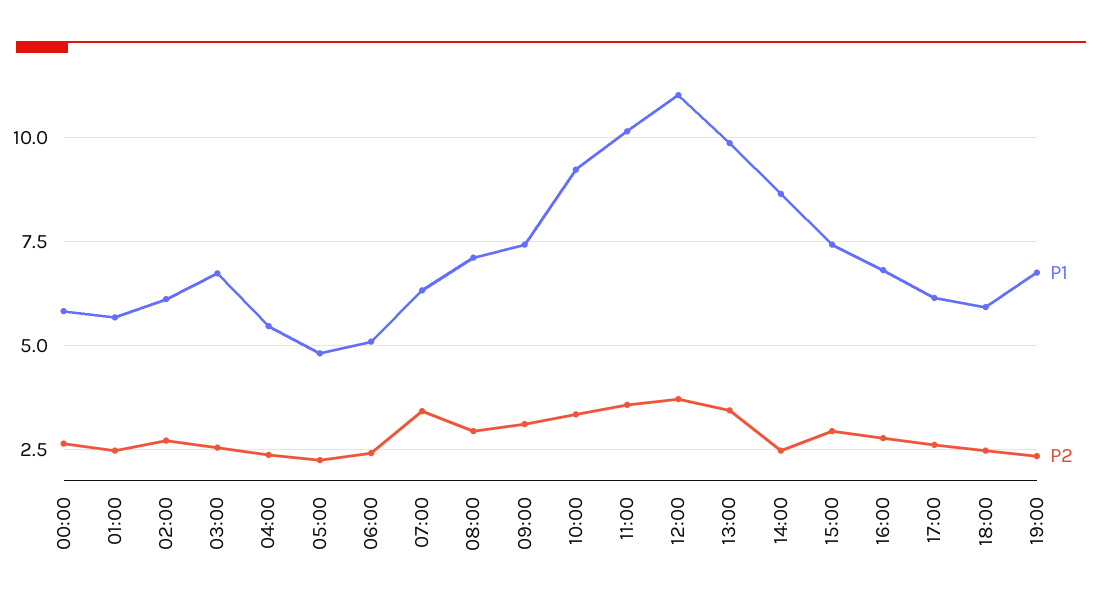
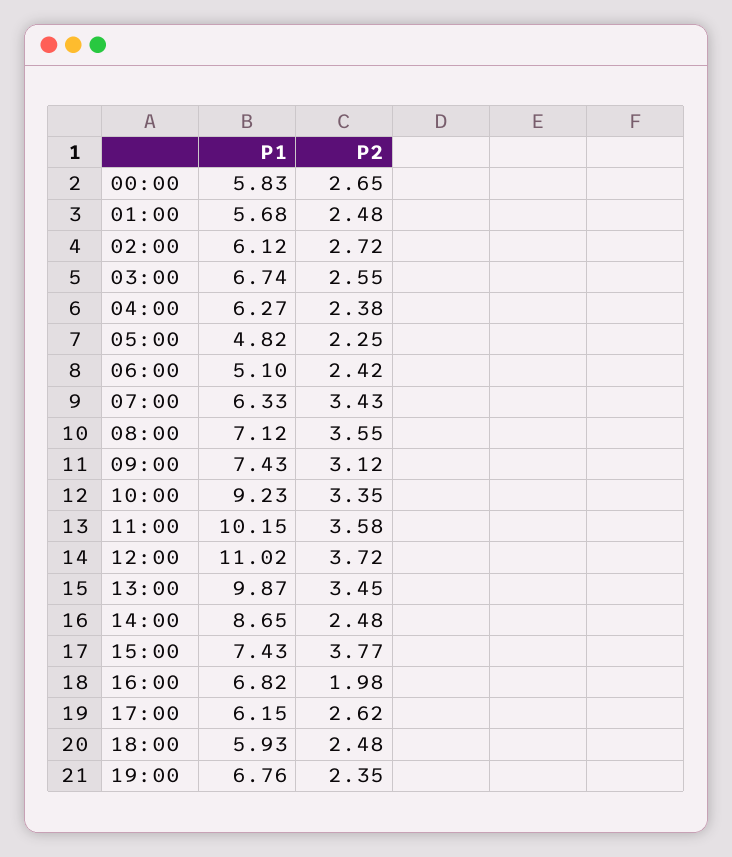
  {
    "P1": {
      "00:00": 5.83,
      "01:00": 5.68,
      "02:00": 6.12,
      "03:00": 6.74,
-     "04:00": 5.5,
+     "04:00": 6.27,
      "05:00": 4.82,
      "06:00": 5.1,
      "07:00": 6.33,
      "08:00": 7.12,
      "09:00": 7.43,
      "10:00": 9.23,
      "11:00": 10.15,
      "12:00": 11.02,
      "13:00": 9.87,
      "14:00": 8.65,
      "15:00": 7.43,
      "16:00": 6.82,
      "17:00": 6.15,
      "18:00": 5.93,
      "19:00": 6.76
    },
    "P2": {
      "00:00": 2.65,
      "01:00": 2.48,
      "02:00": 2.72,
      "03:00": 2.55,
      "04:00": 2.38,
      "05:00": 2.25,
      "06:00": 2.42,
      "07:00": 3.43,
-     "08:00": 3,
+     "08:00": 3.55,
      "09:00": 3.12,
      "10:00": 3.35,
      "11:00": 3.58,
      "12:00": 3.72,
      "13:00": 3.45,
      "14:00": 2.48,
-     "15:00": 3,
+     "15:00": 3.77,
-     "16:00": 2.75,
+     "16:00": 1.98,
      "17:00": 2.62,
      "18:00": 2.48,
      "19:00": 2.35
    }
  }

